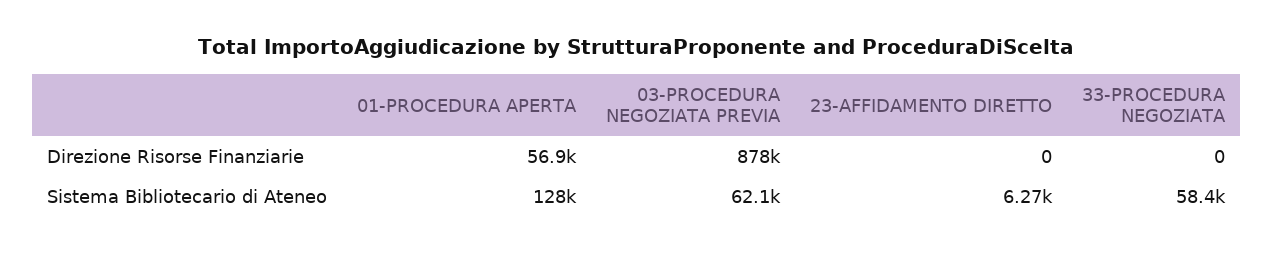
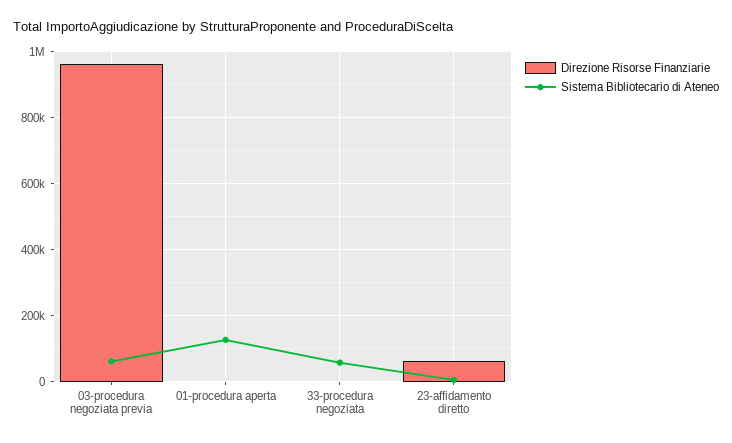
  {
    "Direzione Risorse Finanziarie": {
-     "01-PROCEDURA APERTA": 56900,
+     "01-PROCEDURA APERTA": 0,
-     "03-PROCEDURA NEGOZIATA PREVIA": 878000,
+     "03-PROCEDURA NEGOZIATA PREVIA": 960000,
-     "23-AFFIDAMENTO DIRETTO": 0,
+     "23-AFFIDAMENTO DIRETTO": 60000,
      "33-PROCEDURA NEGOZIATA": 0
    },
    "Sistema Bibliotecario di Ateneo": {
      "01-PROCEDURA APERTA": 128000,
      "03-PROCEDURA NEGOZIATA PREVIA": 62100,
      "23-AFFIDAMENTO DIRETTO": 6270,
      "33-PROCEDURA NEGOZIATA": 58400
    }
  }

